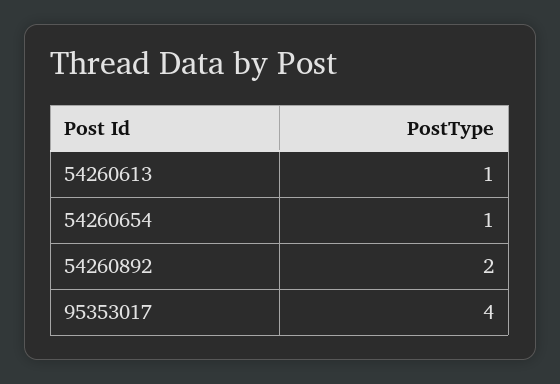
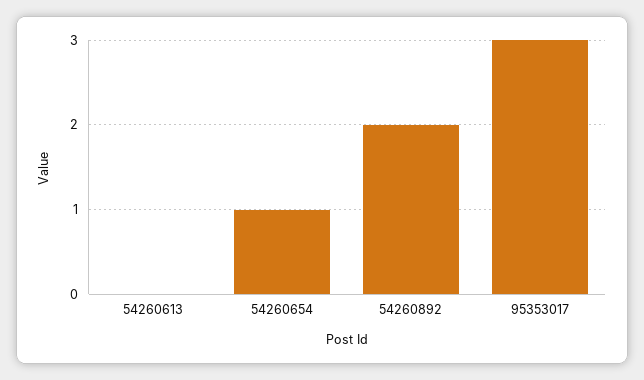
  {
-   "54260613": 1,
+   "54260613": 0,
    "54260654": 1,
    "54260892": 2,
-   "95353017": 4
+   "95353017": 3
  }

